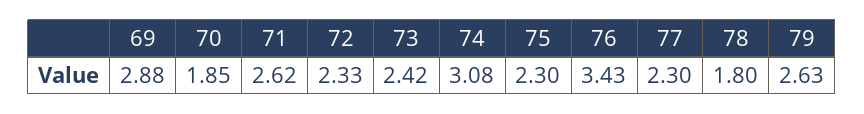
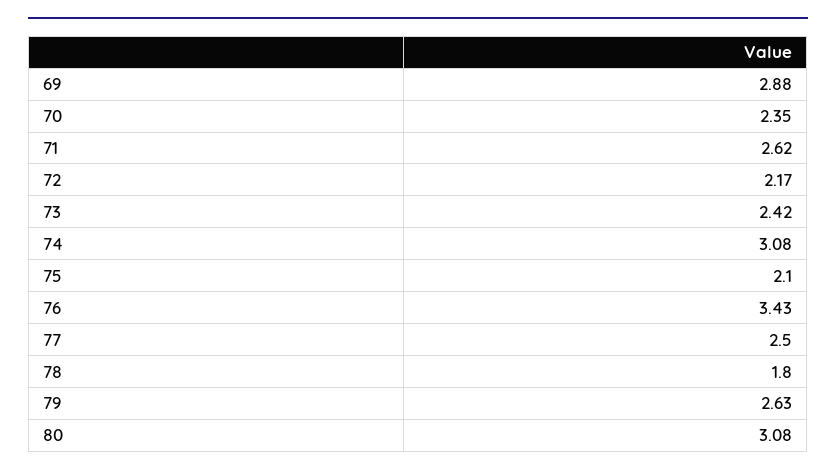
  {
    "69": 2.88,
-   "70": 1.85,
+   "70": 2.35,
    "71": 2.62,
-   "72": 2.33,
+   "72": 2.17,
    "73": 2.42,
    "74": 3.08,
-   "75": 2.3,
+   "75": 2.1,
    "76": 3.43,
-   "77": 2.3,
+   "77": 2.5,
    "78": 1.8,
-   "79": 2.63
+   "79": 2.63,
+   "80": 3.08
  }

